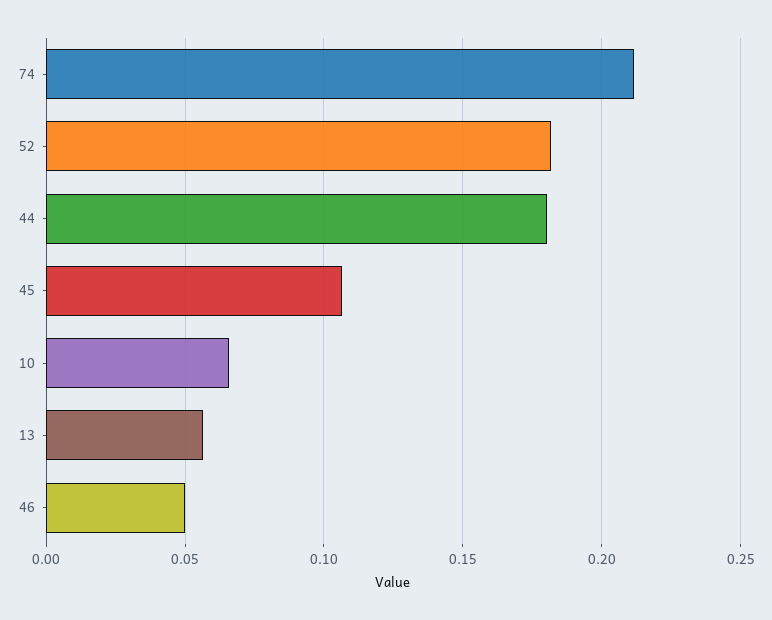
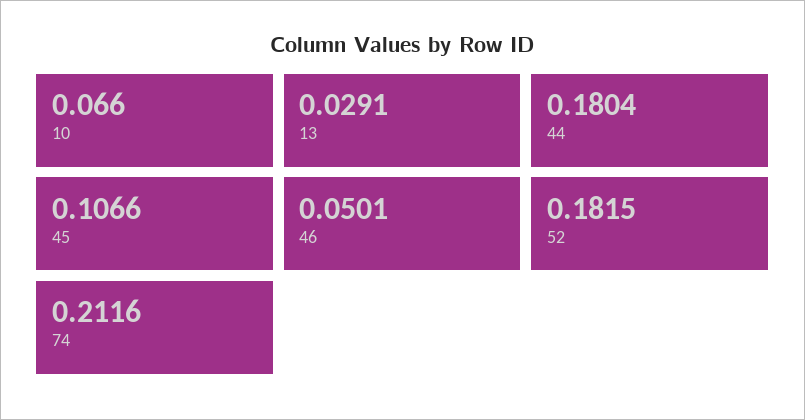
  {
    "74": 0.2116,
    "52": 0.1815,
    "44": 0.1804,
    "45": 0.1066,
    "10": 0.066,
-   "13": 0.055,
+   "13": 0.0291,
    "46": 0.0501
  }

